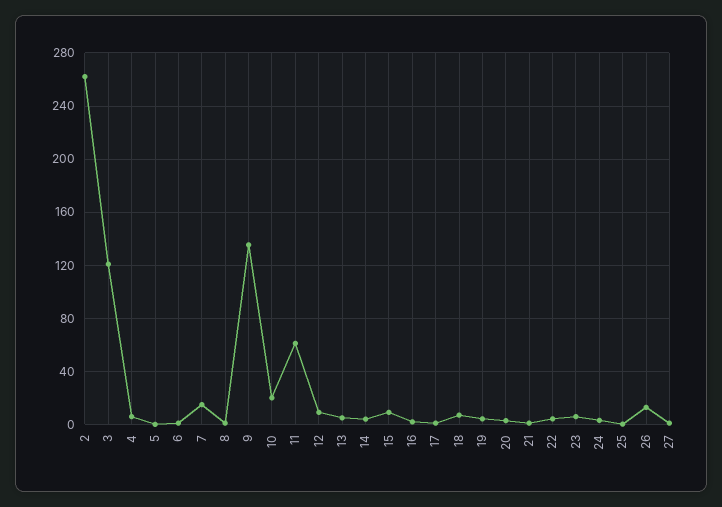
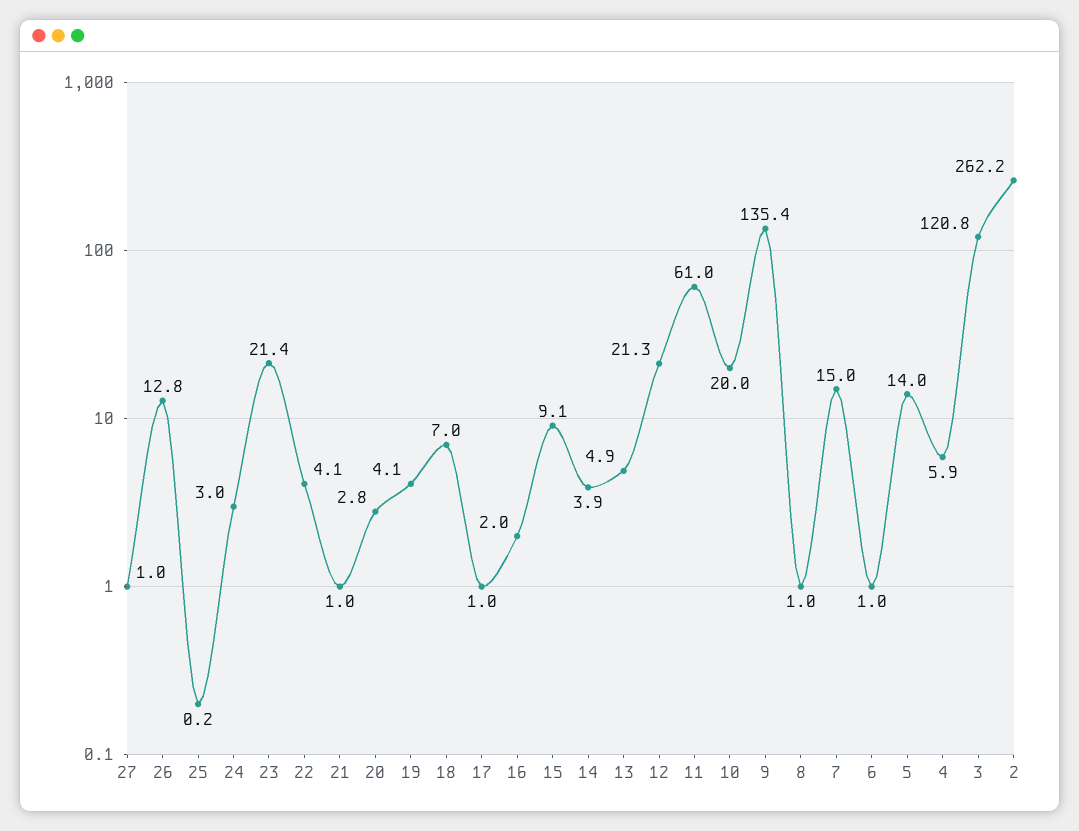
  {
    "2": 262.2,
    "3": 120.8,
    "4": 5.9,
-   "5": 0,
+   "5": 14,
    "6": 1,
    "7": 15,
    "8": 1,
    "9": 135.4,
    "10": 20,
    "11": 61,
-   "12": 10,
+   "12": 21.3,
    "13": 4.9,
    "14": 3.9,
    "15": 9.1,
    "16": 2,
    "17": 1,
    "18": 7,
    "19": 4.1,
    "20": 2.8,
    "21": 1,
    "22": 4.1,
-   "23": 5,
+   "23": 21.4,
    "24": 3,
    "25": 0.2,
    "26": 12.8,
    "27": 1
  }

